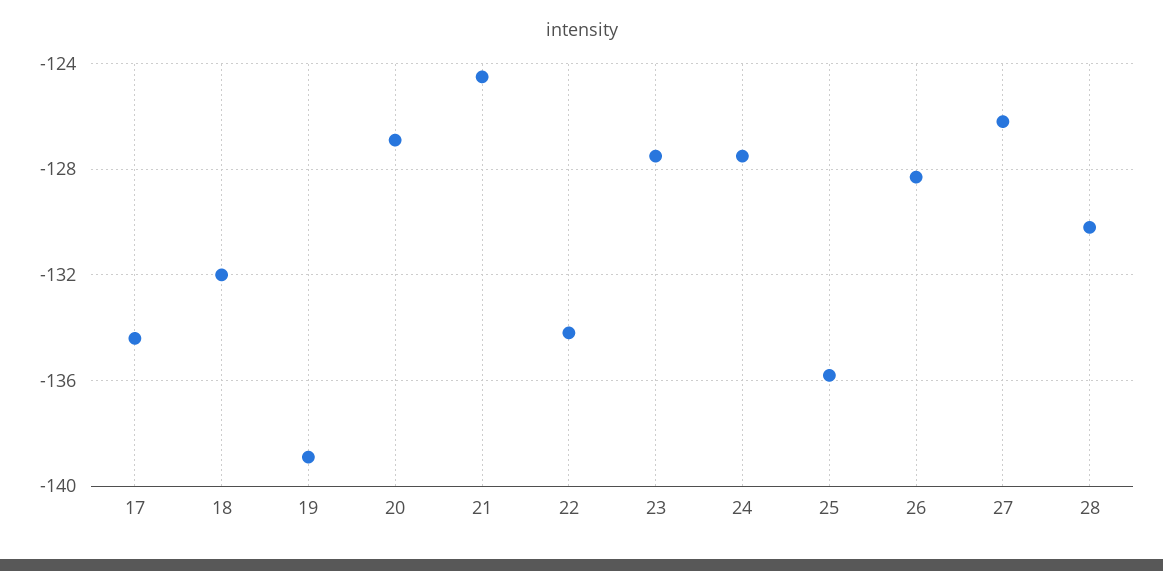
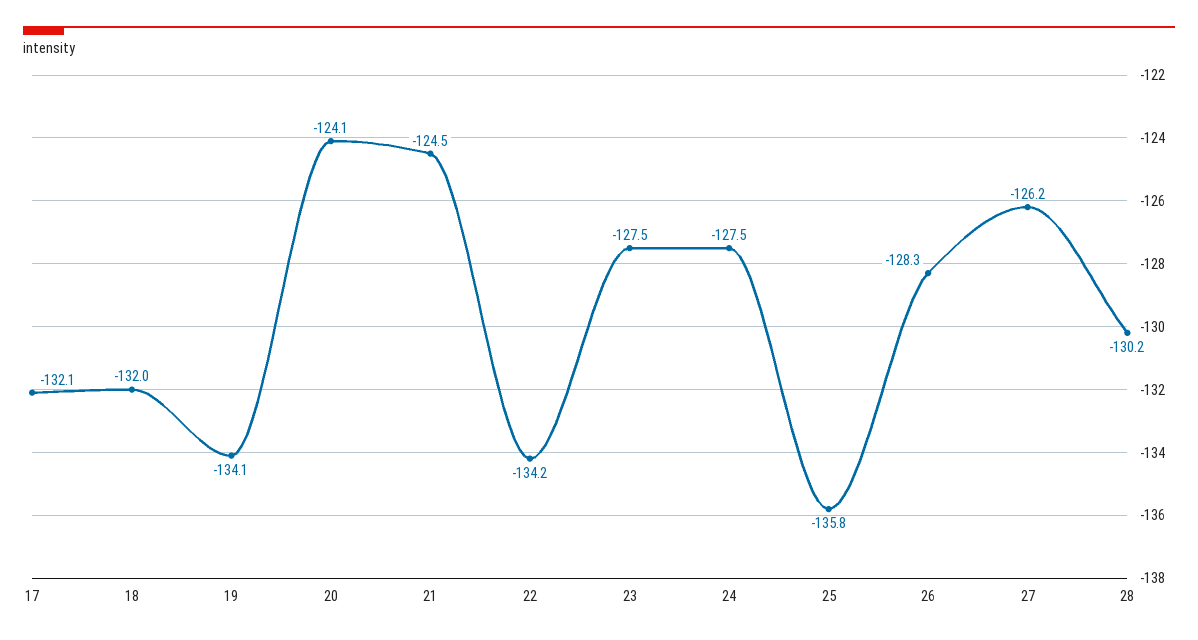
  {
-   "17": -134.5,
+   "17": -132.1,
    "18": -132,
-   "19": -139,
+   "19": -134.1,
-   "20": -127,
+   "20": -124.1,
    "21": -124.5,
    "22": -134.2,
    "23": -127.5,
    "24": -127.5,
    "25": -135.8,
    "26": -128.3,
    "27": -126.2,
    "28": -130.2
  }

